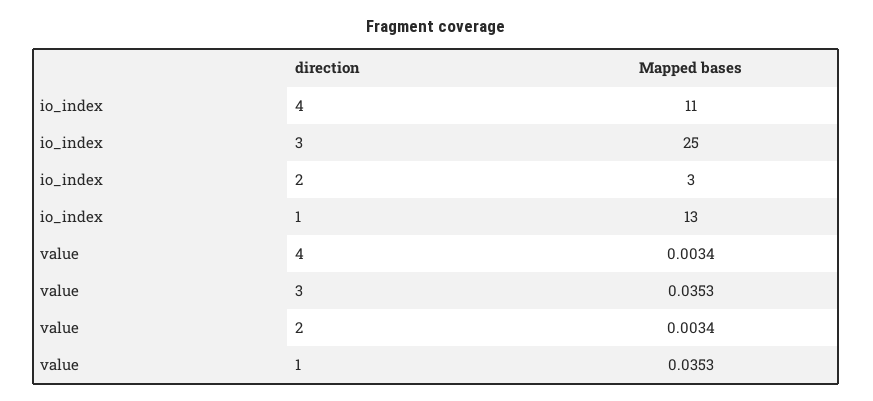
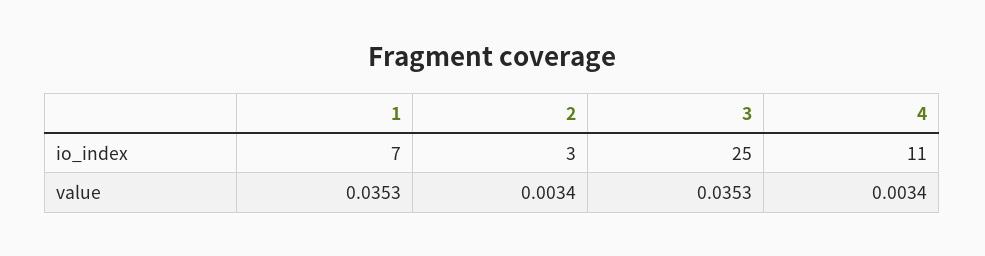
  {
    "io_index": {
      "4": 11,
      "3": 25,
      "2": 3,
-     "1": 13
+     "1": 7
    },
    "value": {
      "4": 0.0034,
      "3": 0.0353,
      "2": 0.0034,
      "1": 0.0353
    }
  }

